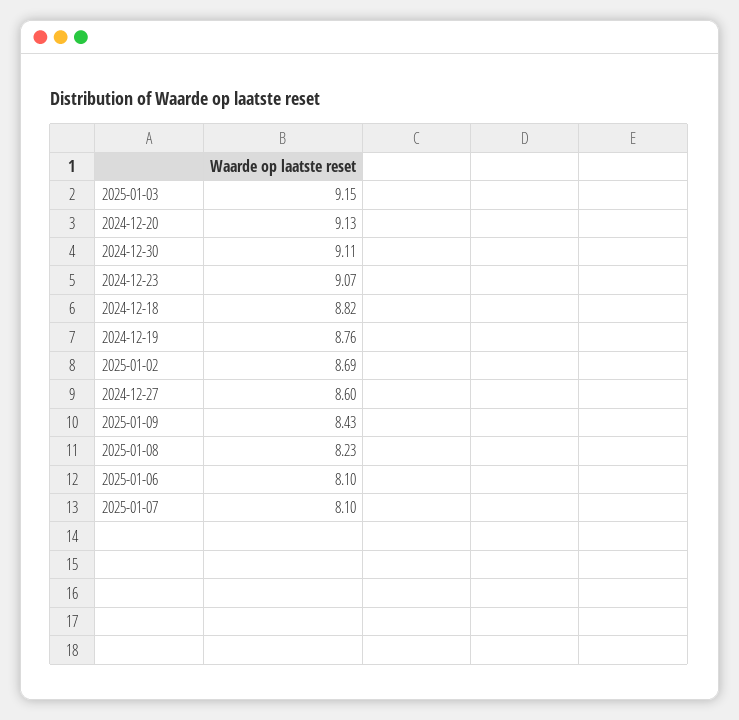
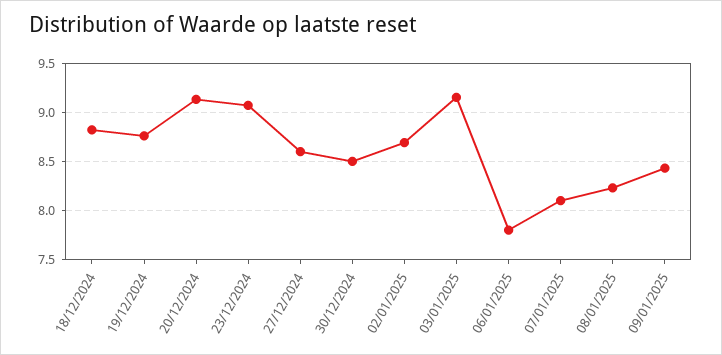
  {
    "2025-01-03": 9.15,
    "2024-12-20": 9.13,
-   "2024-12-30": 9.11,
+   "2024-12-30": 8.5,
    "2024-12-23": 9.07,
    "2024-12-18": 8.82,
    "2024-12-19": 8.76,
    "2025-01-02": 8.69,
    "2024-12-27": 8.6,
    "2025-01-09": 8.43,
    "2025-01-08": 8.23,
-   "2025-01-06": 8.1,
+   "2025-01-06": 7.8,
    "2025-01-07": 8.1
  }

